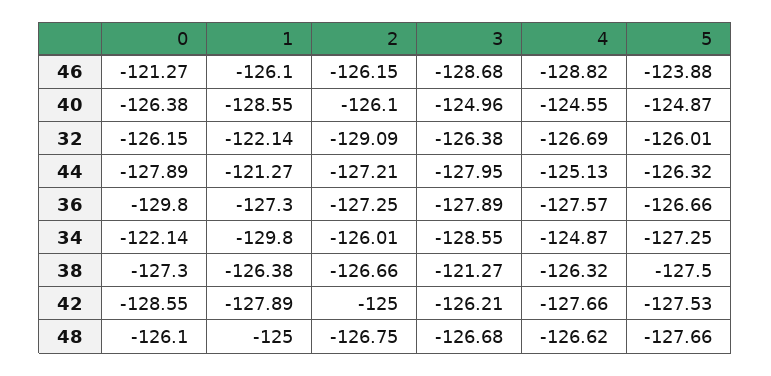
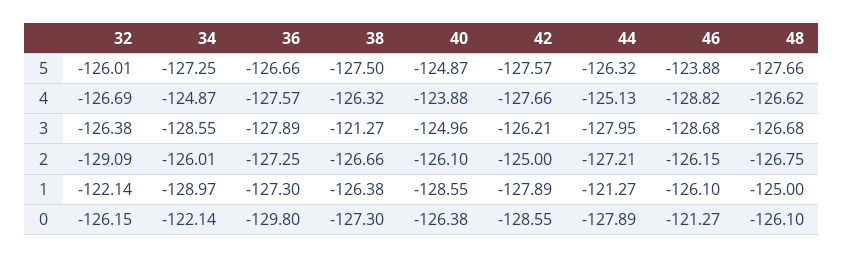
  {
    "0": {
      "46": -121.27,
      "40": -126.38,
      "32": -126.15,
      "44": -127.89,
      "36": -129.8,
      "34": -122.14,
      "38": -127.3,
      "42": -128.55,
      "48": -126.1
    },
    "1": {
      "46": -126.1,
      "40": -128.55,
      "32": -122.14,
      "44": -121.27,
      "36": -127.3,
-     "34": -129.8,
+     "34": -128.97,
      "38": -126.38,
      "42": -127.89,
      "48": -125
    },
    "2": {
      "46": -126.15,
      "40": -126.1,
      "32": -129.09,
      "44": -127.21,
      "36": -127.25,
      "34": -126.01,
      "38": -126.66,
      "42": -125,
      "48": -126.75
    },
    "3": {
      "46": -128.68,
      "40": -124.96,
      "32": -126.38,
      "44": -127.95,
      "36": -127.89,
      "34": -128.55,
      "38": -121.27,
      "42": -126.21,
      "48": -126.68
    },
    "4": {
      "46": -128.82,
-     "40": -124.55,
+     "40": -123.88,
      "32": -126.69,
      "44": -125.13,
      "36": -127.57,
      "34": -124.87,
      "38": -126.32,
      "42": -127.66,
      "48": -126.62
    },
    "5": {
      "46": -123.88,
      "40": -124.87,
      "32": -126.01,
      "44": -126.32,
      "36": -126.66,
      "34": -127.25,
      "38": -127.5,
-     "42": -127.53,
+     "42": -127.57,
      "48": -127.66
    }
  }

